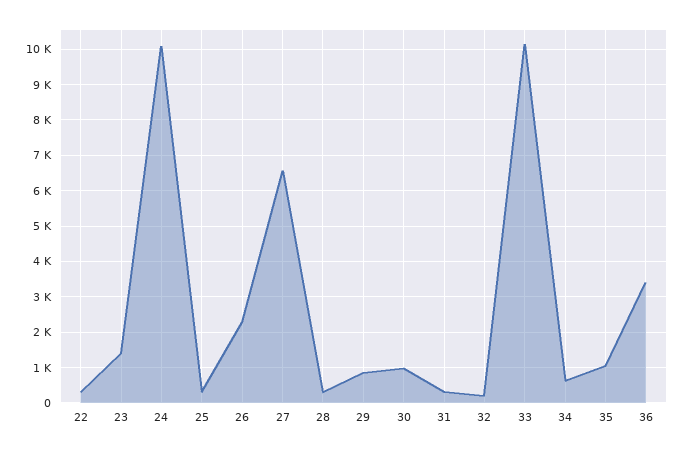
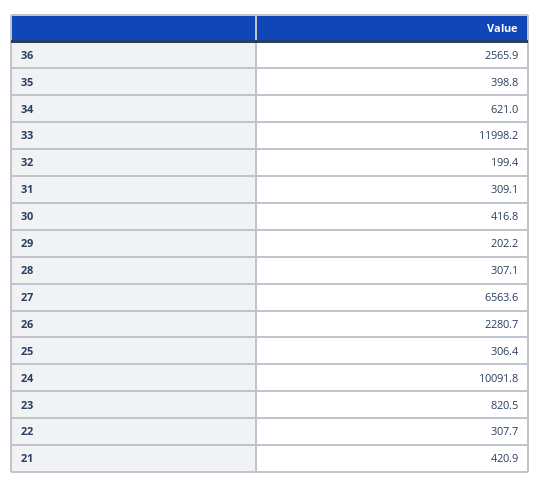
  {
    "22": 307.7,
-   "23": 1400,
+   "23": 820.5,
    "24": 10091.8,
    "25": 306.4,
    "26": 2280.7,
    "27": 6563.6,
    "28": 307.1,
-   "29": 800,
+   "29": 202.2,
-   "30": 1000,
+   "30": 416.8,
    "31": 309.1,
    "32": 199.4,
-   "33": 10200,
+   "33": 11998.2,
    "34": 621,
-   "35": 1000,
+   "35": 398.8,
-   "36": 3400
+   "36": 2565.9,
+   "21": 420.9
  }

